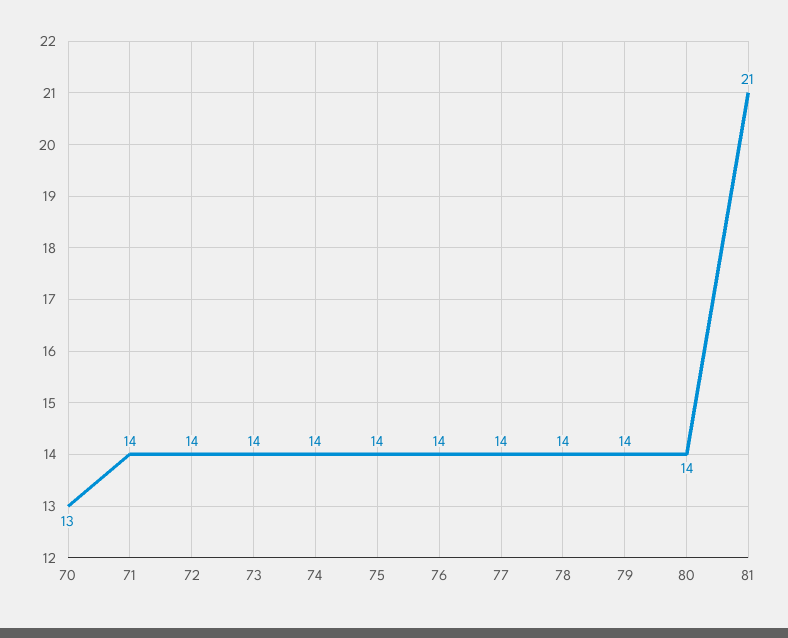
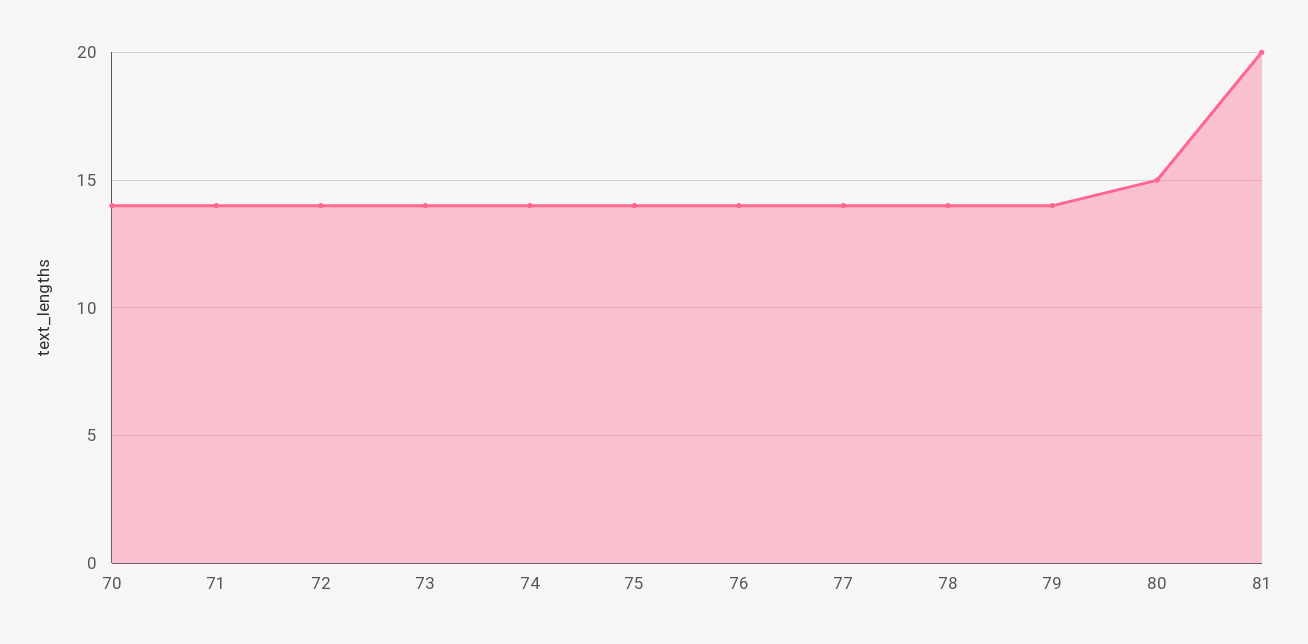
  {
-   "70": 13,
+   "70": 14,
    "71": 14,
    "72": 14,
    "73": 14,
    "74": 14,
    "75": 14,
    "76": 14,
    "77": 14,
    "78": 14,
    "79": 14,
-   "80": 14,
+   "80": 15,
-   "81": 21
+   "81": 20
  }

